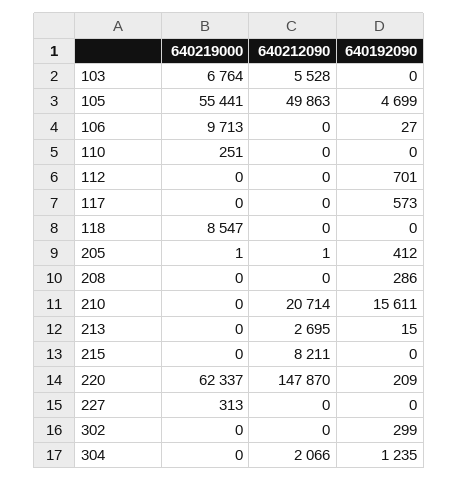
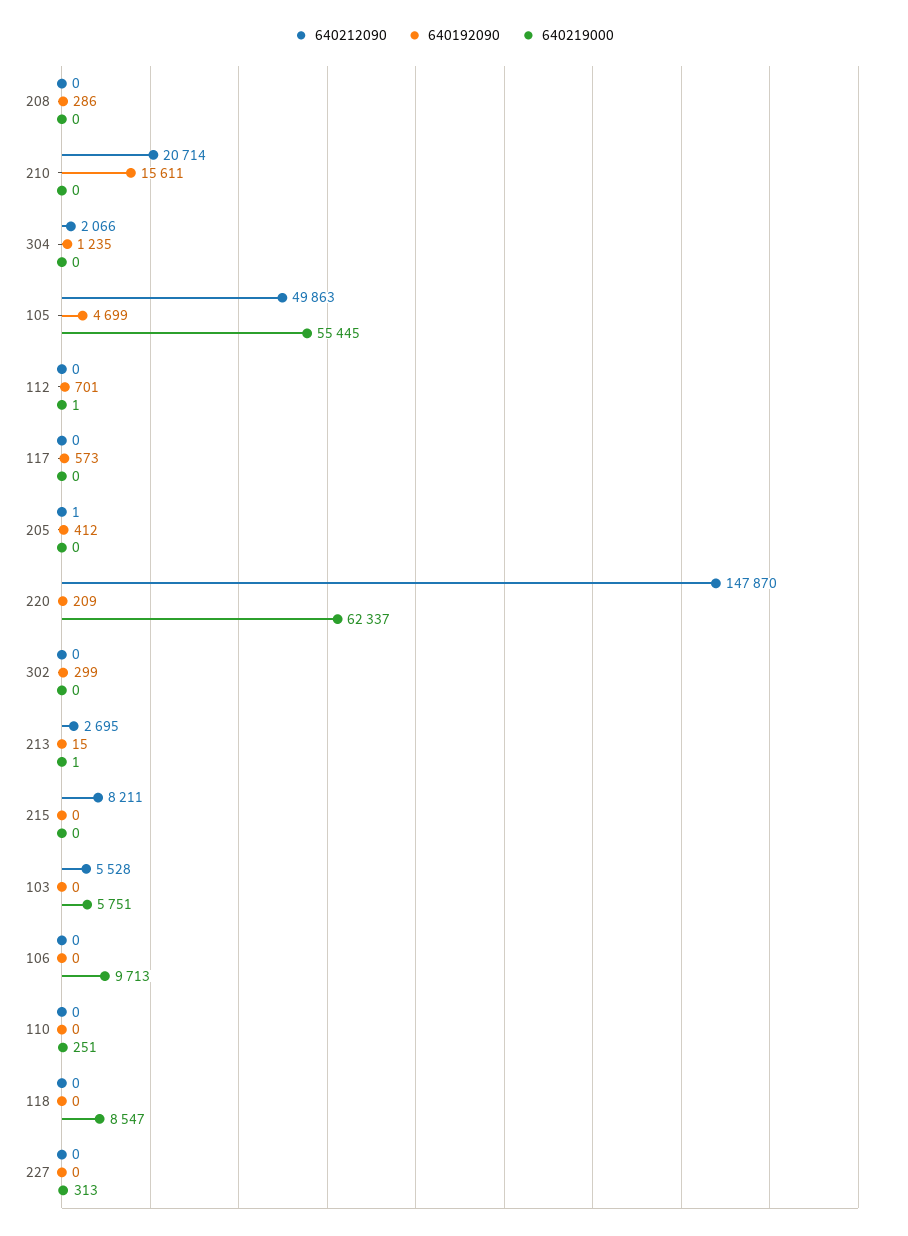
  {
    "640219000": {
-     "103": 6764,
+     "103": 5751,
-     "105": 55441,
+     "105": 55445,
      "106": 9713,
      "110": 251,
-     "112": 0,
+     "112": 1,
      "117": 0,
      "118": 8547,
-     "205": 1,
+     "205": 0,
      "208": 0,
      "210": 0,
-     "213": 0,
+     "213": 1,
      "215": 0,
      "220": 62337,
      "227": 313,
      "302": 0,
      "304": 0
    },
    "640212090": {
      "103": 5528,
      "105": 49863,
      "106": 0,
      "110": 0,
      "112": 0,
      "117": 0,
      "118": 0,
      "205": 1,
      "208": 0,
      "210": 20714,
      "213": 2695,
      "215": 8211,
      "220": 147870,
      "227": 0,
      "302": 0,
      "304": 2066
    },
    "640192090": {
      "103": 0,
      "105": 4699,
-     "106": 27,
+     "106": 0,
      "110": 0,
      "112": 701,
      "117": 573,
      "118": 0,
      "205": 412,
      "208": 286,
      "210": 15611,
      "213": 15,
      "215": 0,
      "220": 209,
      "227": 0,
      "302": 299,
      "304": 1235
    }
  }

